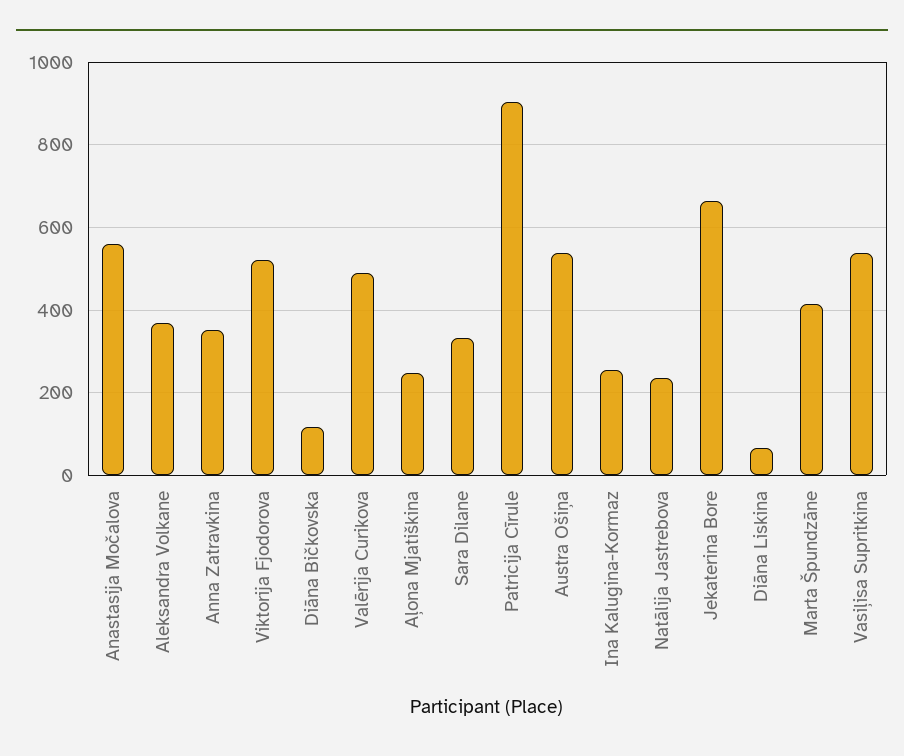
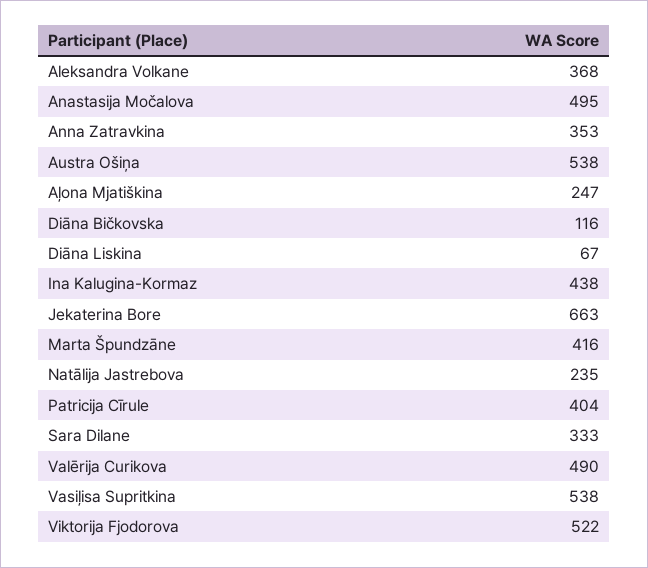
  {
-   "Anastasija Močalova": 560,
+   "Anastasija Močalova": 495,
    "Aleksandra Volkane": 368,
    "Anna Zatravkina": 353,
    "Viktorija Fjodorova": 522,
    "Diāna Bičkovska": 116,
    "Valērija Curikova": 490,
    "Aļona Mjatiškina": 247,
    "Sara Dilane": 333,
-   "Patricija Cīrule": 900,
+   "Patricija Cīrule": 404,
    "Austra Ošiņa": 538,
-   "Ina Kalugina-Kormaz": 260,
+   "Ina Kalugina-Kormaz": 438,
    "Natālija Jastrebova": 235,
    "Jekaterina Bore": 663,
    "Diāna Liskina": 67,
    "Marta Špundzāne": 416,
    "Vasiļisa Supritkina": 538
  }

